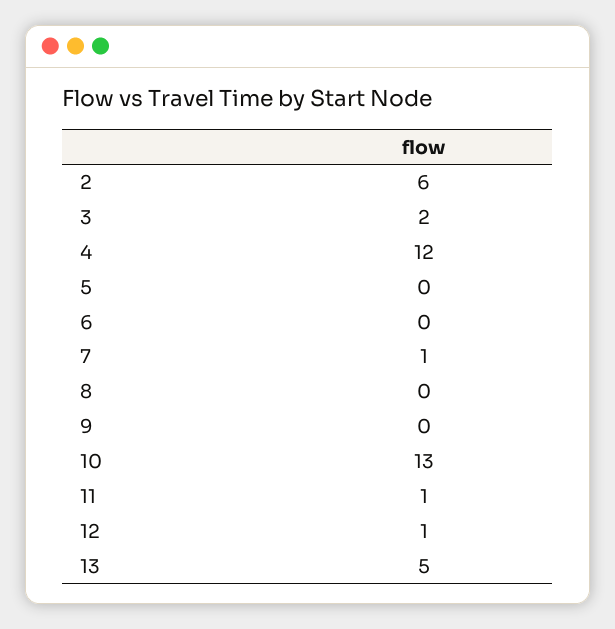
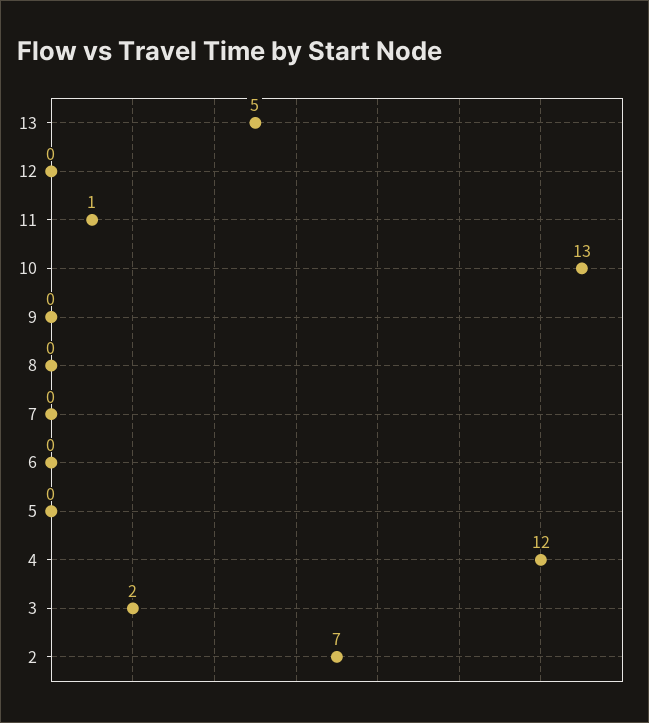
  {
-   "2": 6,
+   "2": 7,
    "3": 2,
    "4": 12,
    "5": 0,
    "6": 0,
-   "7": 1,
+   "7": 0,
    "8": 0,
    "9": 0,
    "10": 13,
    "11": 1,
-   "12": 1,
+   "12": 0,
    "13": 5
  }

